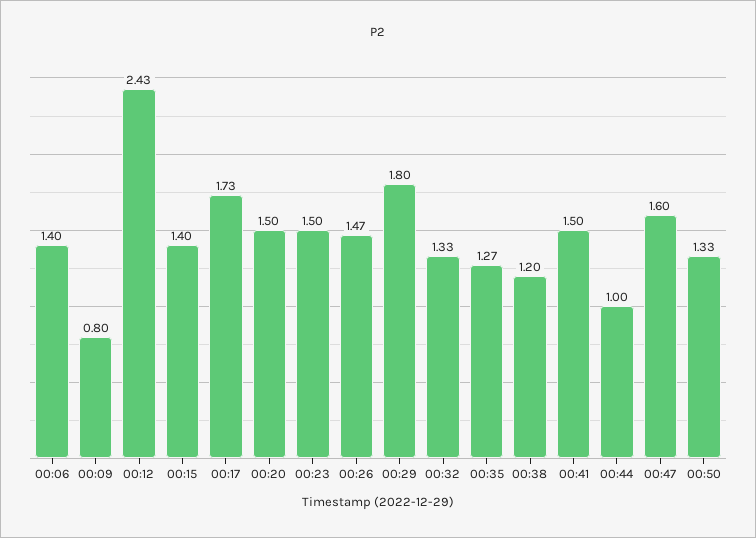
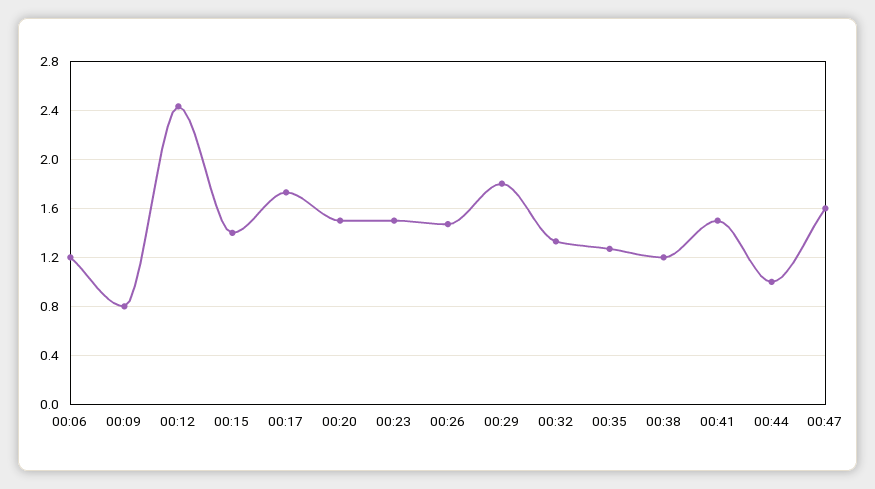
  {
-   "00:06": 1.4,
+   "00:06": 1.2,
    "00:09": 0.8,
    "00:12": 2.43,
    "00:15": 1.4,
    "00:17": 1.73,
    "00:20": 1.5,
    "00:23": 1.5,
    "00:26": 1.47,
    "00:29": 1.8,
    "00:32": 1.33,
    "00:35": 1.27,
    "00:38": 1.2,
    "00:41": 1.5,
    "00:44": 1,
-   "00:47": 1.6,
+   "00:47": 1.6
-   "00:50": 1.33
  }

